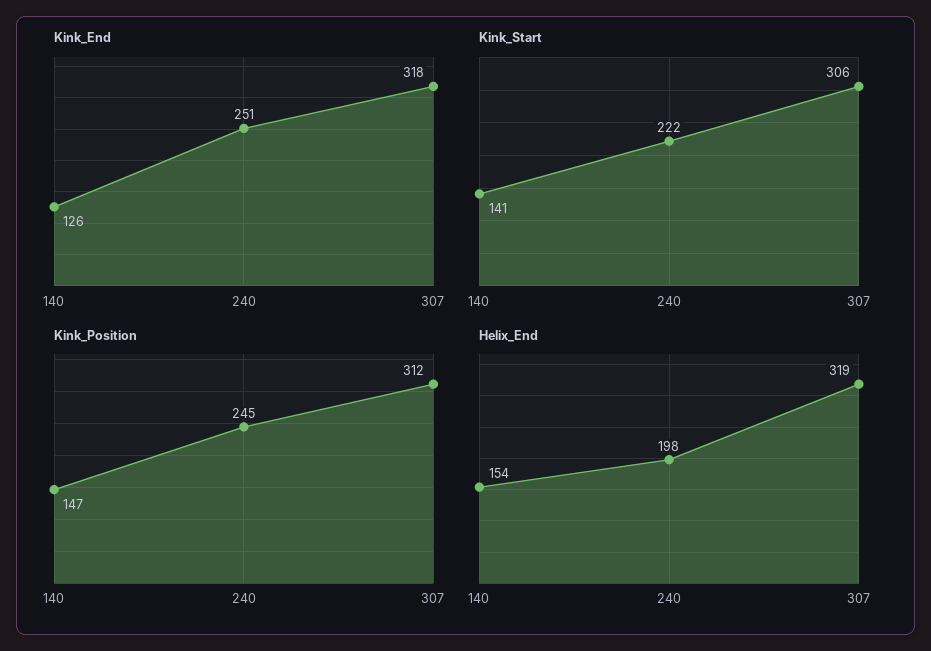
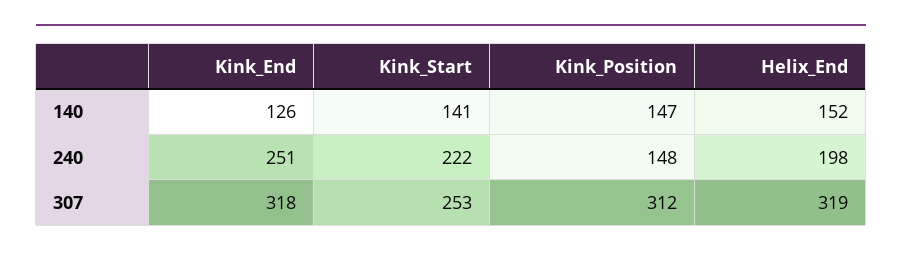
  {
    "Kink_End": {
      "140": 126,
      "240": 251,
      "307": 318
    },
    "Kink_Start": {
      "140": 141,
      "240": 222,
-     "307": 306
+     "307": 253
    },
    "Kink_Position": {
      "140": 147,
-     "240": 245,
+     "240": 148,
      "307": 312
    },
    "Helix_End": {
-     "140": 154,
+     "140": 152,
      "240": 198,
      "307": 319
    }
  }

